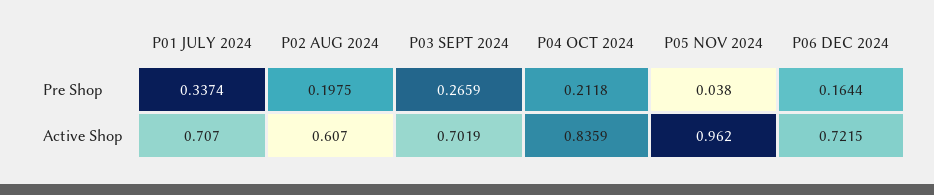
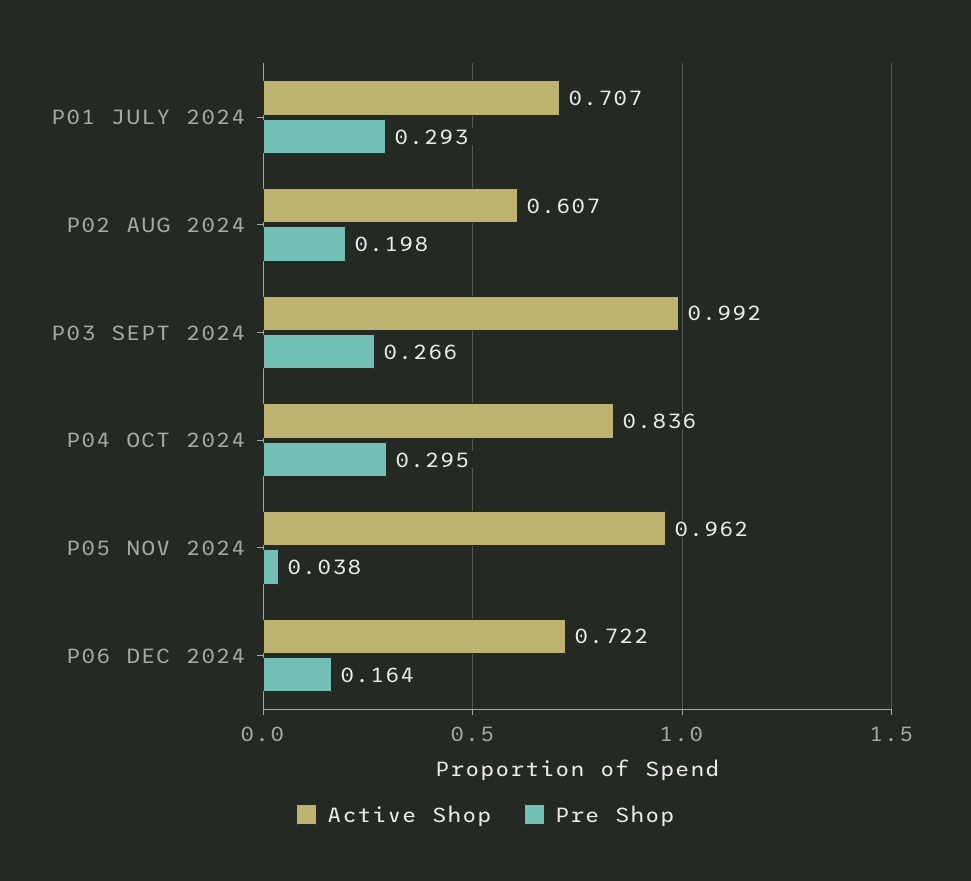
  {
    "Pre Shop": {
-     "P01 JULY 2024": 0.3374,
+     "P01 JULY 2024": 0.293,
      "P02 AUG 2024": 0.1975,
      "P03 SEPT 2024": 0.2659,
-     "P04 OCT 2024": 0.2118,
+     "P04 OCT 2024": 0.295,
      "P05 NOV 2024": 0.038,
      "P06 DEC 2024": 0.1644
    },
    "Active Shop": {
      "P01 JULY 2024": 0.707,
      "P02 AUG 2024": 0.607,
-     "P03 SEPT 2024": 0.7019,
+     "P03 SEPT 2024": 0.992,
      "P04 OCT 2024": 0.8359,
      "P05 NOV 2024": 0.962,
      "P06 DEC 2024": 0.7215
    }
  }

